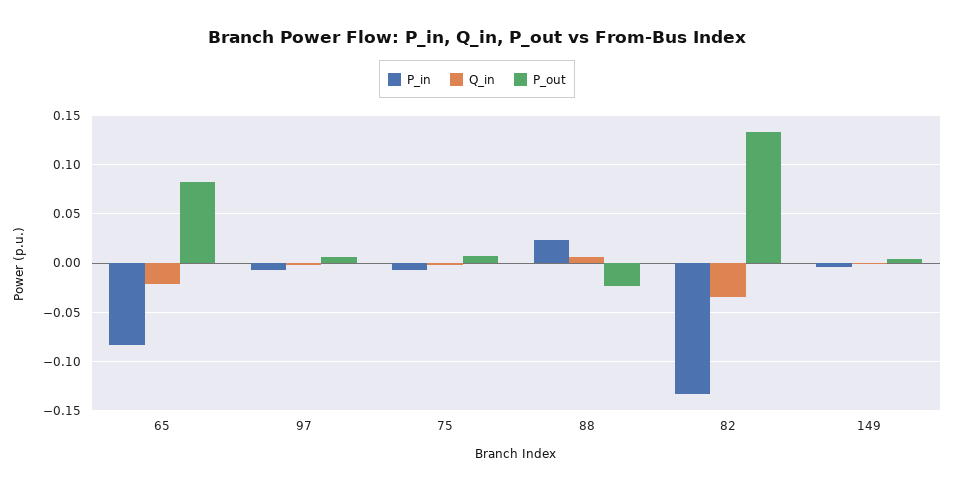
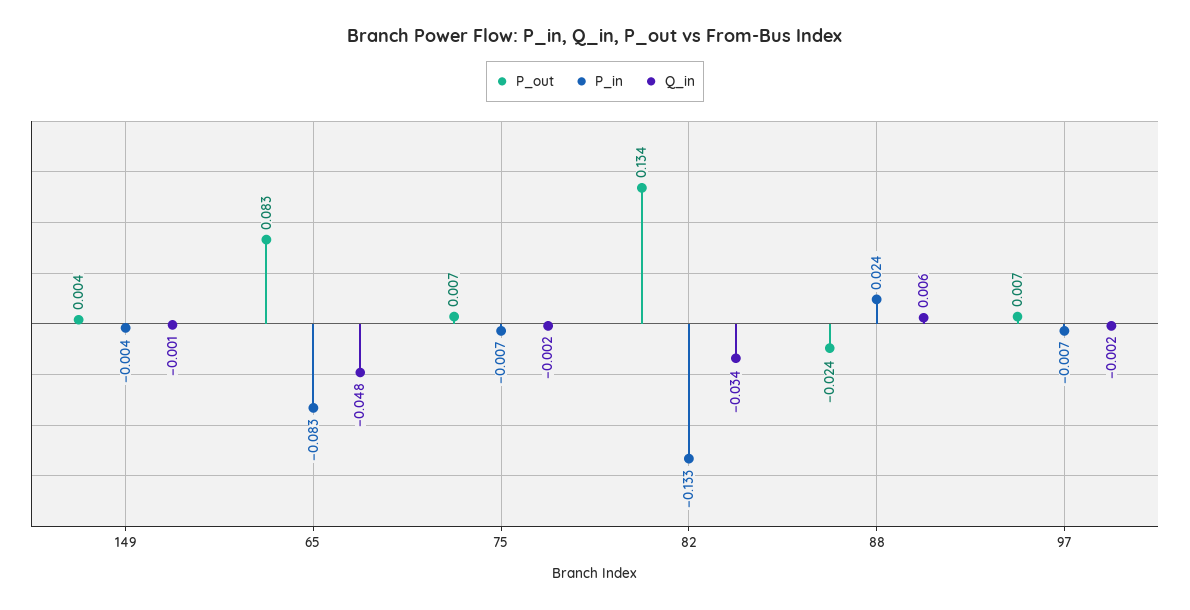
  {
    "P_in": {
      "65": -0.083,
      "97": -0.007,
      "75": -0.007,
      "88": 0.024,
      "82": -0.133,
      "149": -0.004
    },
    "Q_in": {
-     "65": -0.02,
+     "65": -0.048,
      "97": -0.002,
      "75": -0.002,
      "88": 0.006,
      "82": -0.034,
      "149": -0.001
    },
    "P_out": {
      "65": 0.083,
      "97": 0.007,
      "75": 0.007,
      "88": -0.024,
      "82": 0.134,
      "149": 0.004
    }
  }

